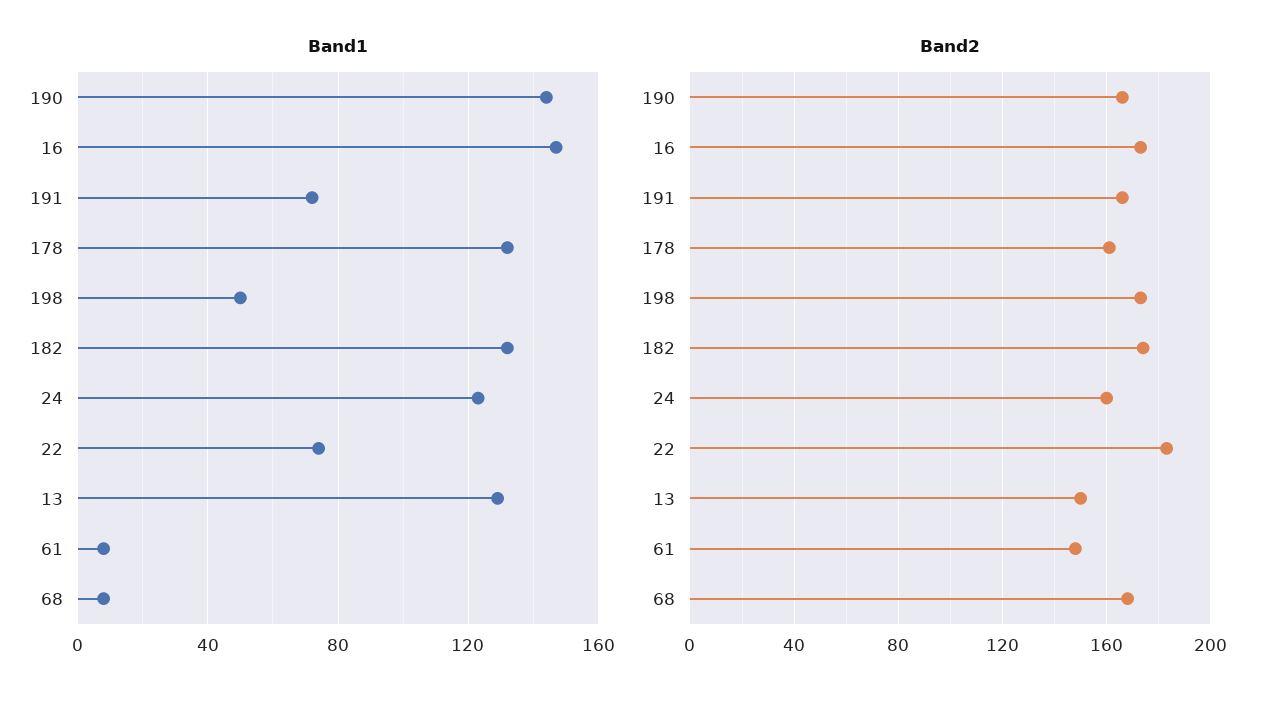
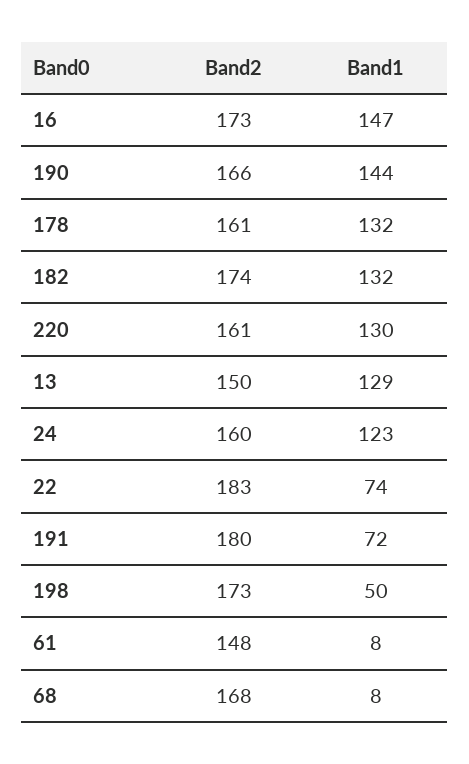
  {
    "Band1": {
      "190": 144,
      "16": 147,
      "191": 72,
      "178": 132,
      "198": 50,
      "182": 132,
      "24": 123,
      "22": 74,
      "13": 129,
      "61": 8,
-     "68": 8
+     "68": 8,
+     "220": 130
    },
    "Band2": {
      "190": 166,
      "16": 173,
-     "191": 165,
+     "191": 180,
      "178": 161,
      "198": 173,
      "182": 174,
      "24": 160,
      "22": 183,
      "13": 150,
      "61": 148,
-     "68": 168
+     "68": 168,
+     "220": 161
    }
  }

